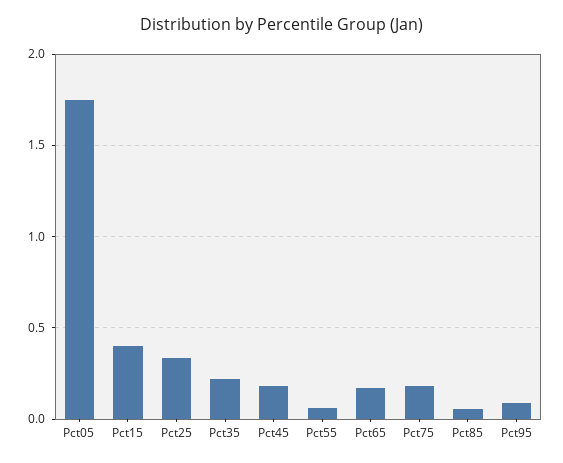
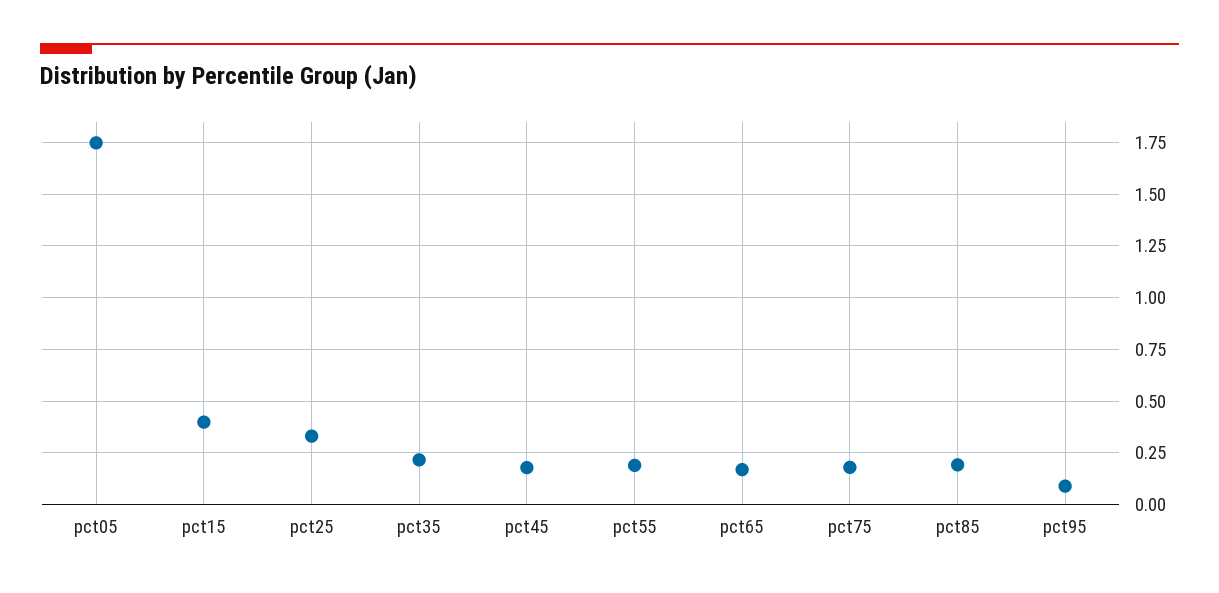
  {
    "Pct05": 1.75,
    "Pct15": 0.4,
    "Pct25": 0.35,
    "Pct35": 0.2,
    "Pct45": 0.2,
-   "Pct55": 0.05,
+   "Pct55": 0.2,
    "Pct65": 0.15,
    "Pct75": 0.2,
-   "Pct85": 0.05,
+   "Pct85": 0.2,
    "Pct95": 0.1
  }

